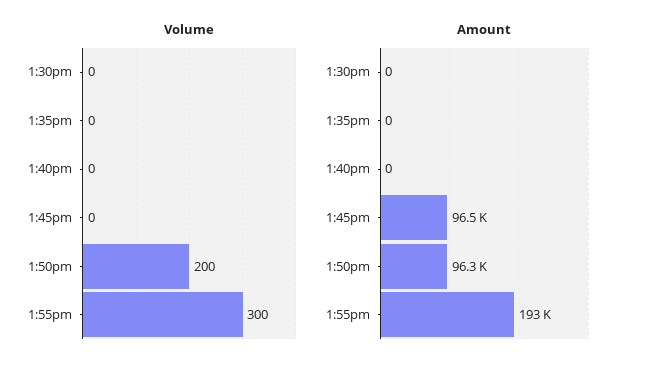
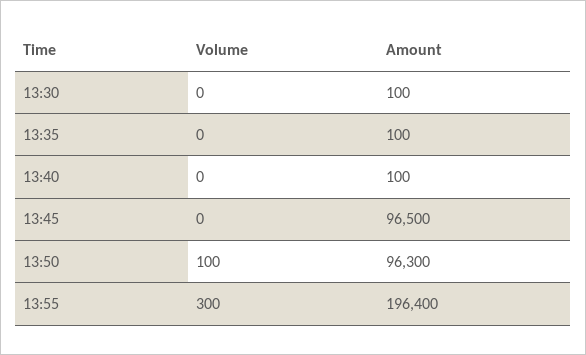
  {
    "Volume": {
      "1:30pm": 0,
      "1:35pm": 0,
      "1:40pm": 0,
      "1:45pm": 0,
-     "1:50pm": 200,
+     "1:50pm": 100,
      "1:55pm": 300
    },
    "Amount": {
-     "1:30pm": 0,
+     "1:30pm": 100,
-     "1:35pm": 0,
+     "1:35pm": 100,
-     "1:40pm": 0,
+     "1:40pm": 100,
      "1:45pm": 96500,
      "1:50pm": 96300,
-     "1:55pm": 193000
+     "1:55pm": 196400
    }
  }

